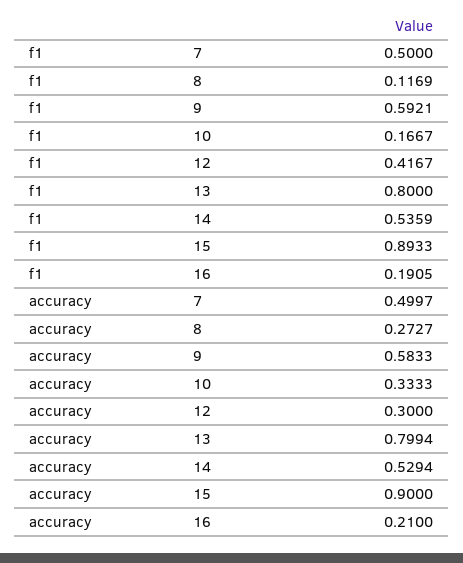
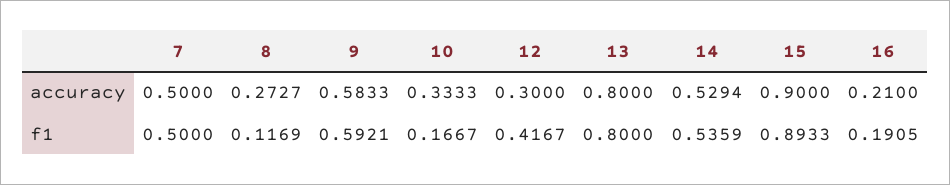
  {
    "f1": {
      "7": 0.5,
      "8": 0.1169,
      "9": 0.5921,
      "10": 0.1667,
      "12": 0.4167,
      "13": 0.8,
      "14": 0.5359,
      "15": 0.8933,
      "16": 0.1905
    },
    "accuracy": {
-     "7": 0.4997,
+     "7": 0.5,
      "8": 0.2727,
      "9": 0.5833,
      "10": 0.3333,
      "12": 0.3,
-     "13": 0.7994,
+     "13": 0.8,
      "14": 0.5294,
      "15": 0.9,
      "16": 0.21
    }
  }

